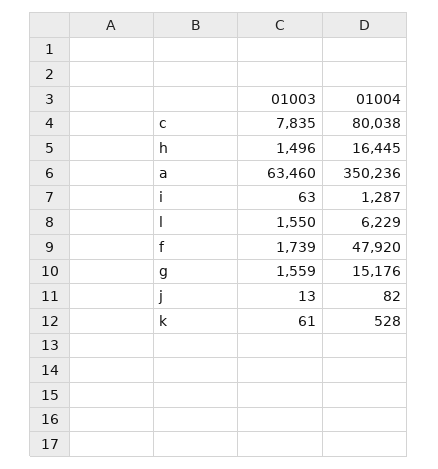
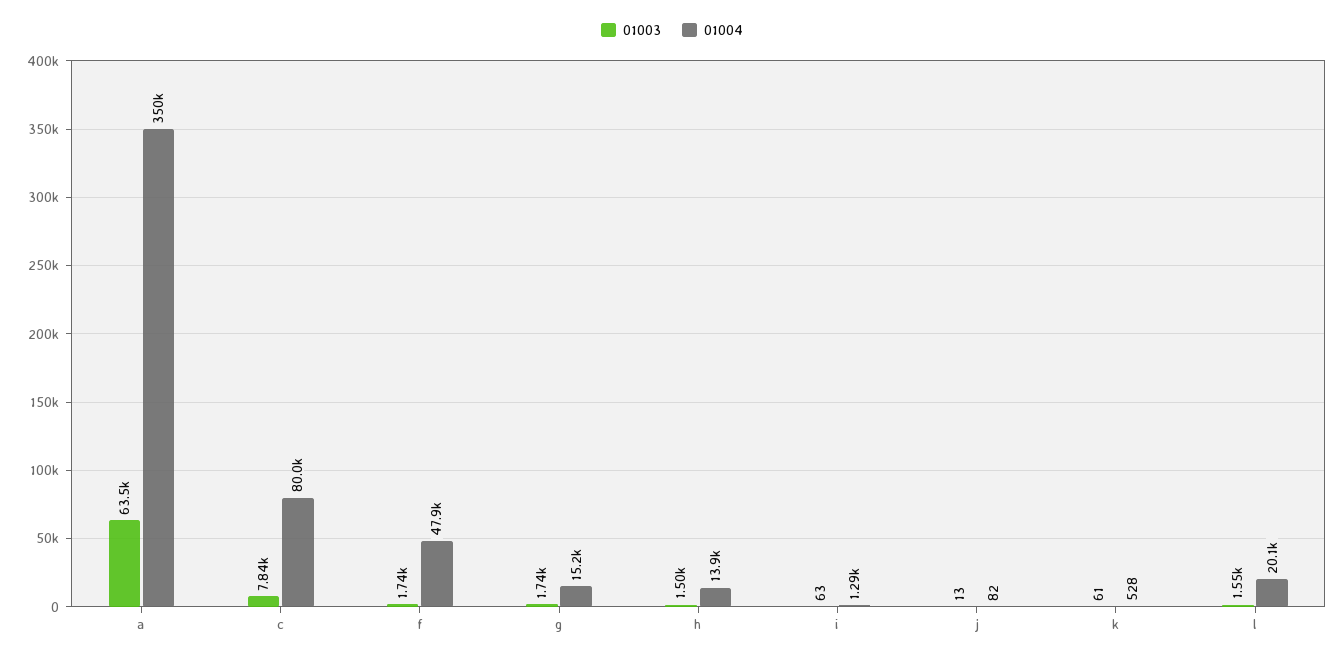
  {
    "01003": {
      "c": 7835,
      "h": 1496,
      "a": 63460,
      "i": 63,
      "l": 1550,
      "f": 1739,
-     "g": 1559,
+     "g": 1740,
      "j": 13,
      "k": 61
    },
    "01004": {
      "c": 80038,
-     "h": 16445,
+     "h": 13900,
      "a": 350236,
      "i": 1287,
-     "l": 6229,
+     "l": 20100,
      "f": 47920,
      "g": 15176,
      "j": 82,
      "k": 528
    }
  }

